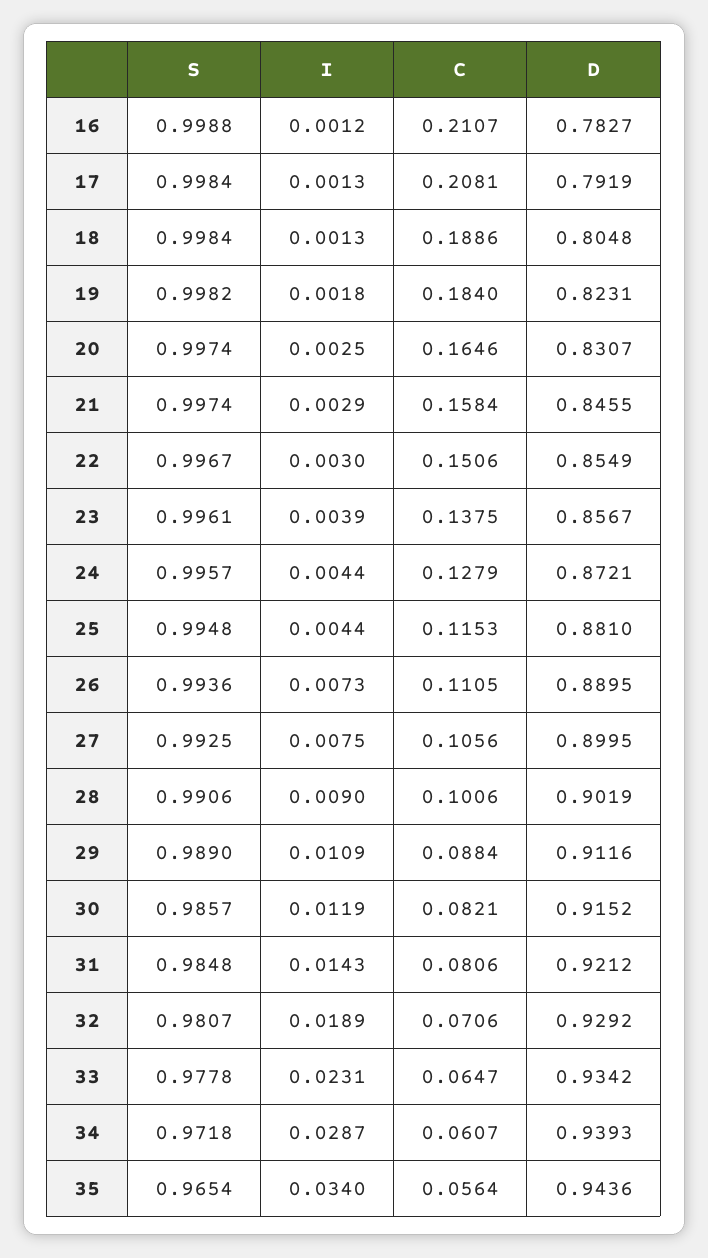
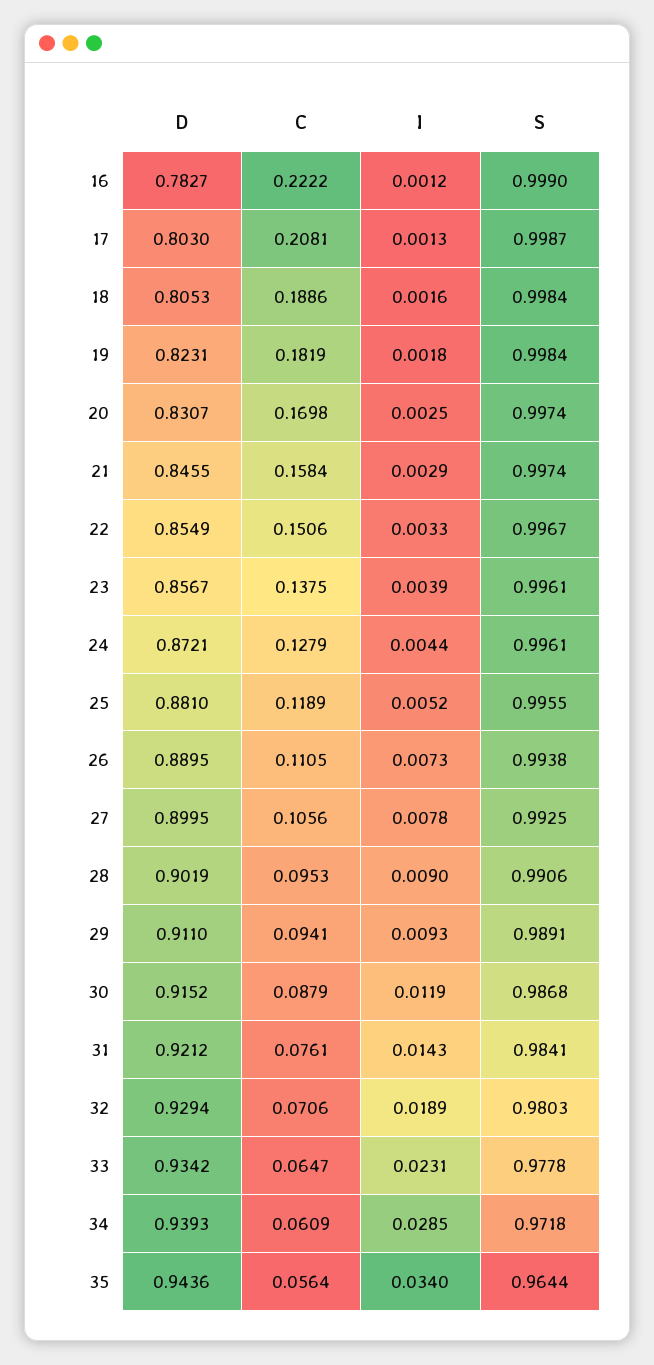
  {
    "S": {
-     "16": 0.9988,
+     "16": 0.999,
-     "17": 0.9984,
+     "17": 0.9987,
      "18": 0.9984,
-     "19": 0.9982,
+     "19": 0.9984,
      "20": 0.9974,
      "21": 0.9974,
      "22": 0.9967,
      "23": 0.9961,
-     "24": 0.9957,
+     "24": 0.9961,
-     "25": 0.9948,
+     "25": 0.9955,
-     "26": 0.9936,
+     "26": 0.9938,
      "27": 0.9925,
      "28": 0.9906,
-     "29": 0.989,
+     "29": 0.9891,
-     "30": 0.9857,
+     "30": 0.9868,
-     "31": 0.9848,
+     "31": 0.9841,
-     "32": 0.9807,
+     "32": 0.9803,
      "33": 0.9778,
      "34": 0.9718,
-     "35": 0.9654
+     "35": 0.9644
    },
    "I": {
      "16": 0.0012,
      "17": 0.0013,
-     "18": 0.0013,
+     "18": 0.0016,
      "19": 0.0018,
      "20": 0.0025,
      "21": 0.0029,
-     "22": 0.003,
+     "22": 0.0033,
      "23": 0.0039,
      "24": 0.0044,
-     "25": 0.0044,
+     "25": 0.0052,
      "26": 0.0073,
-     "27": 0.0075,
+     "27": 0.0078,
      "28": 0.009,
-     "29": 0.0109,
+     "29": 0.0093,
      "30": 0.0119,
      "31": 0.0143,
      "32": 0.0189,
      "33": 0.0231,
-     "34": 0.0287,
+     "34": 0.0285,
      "35": 0.034
    },
    "C": {
-     "16": 0.2107,
+     "16": 0.2222,
      "17": 0.2081,
      "18": 0.1886,
-     "19": 0.184,
+     "19": 0.1819,
-     "20": 0.1646,
+     "20": 0.1698,
      "21": 0.1584,
      "22": 0.1506,
      "23": 0.1375,
      "24": 0.1279,
-     "25": 0.1153,
+     "25": 0.1189,
      "26": 0.1105,
      "27": 0.1056,
-     "28": 0.1006,
+     "28": 0.0953,
-     "29": 0.0884,
+     "29": 0.0941,
-     "30": 0.0821,
+     "30": 0.0879,
-     "31": 0.0806,
+     "31": 0.0761,
      "32": 0.0706,
      "33": 0.0647,
-     "34": 0.0607,
+     "34": 0.0609,
      "35": 0.0564
    },
    "D": {
      "16": 0.7827,
-     "17": 0.7919,
+     "17": 0.803,
-     "18": 0.8048,
+     "18": 0.8053,
      "19": 0.8231,
      "20": 0.8307,
      "21": 0.8455,
      "22": 0.8549,
      "23": 0.8567,
      "24": 0.8721,
      "25": 0.881,
      "26": 0.8895,
      "27": 0.8995,
      "28": 0.9019,
-     "29": 0.9116,
+     "29": 0.911,
      "30": 0.9152,
      "31": 0.9212,
-     "32": 0.9292,
+     "32": 0.9294,
      "33": 0.9342,
      "34": 0.9393,
      "35": 0.9436
    }
  }

